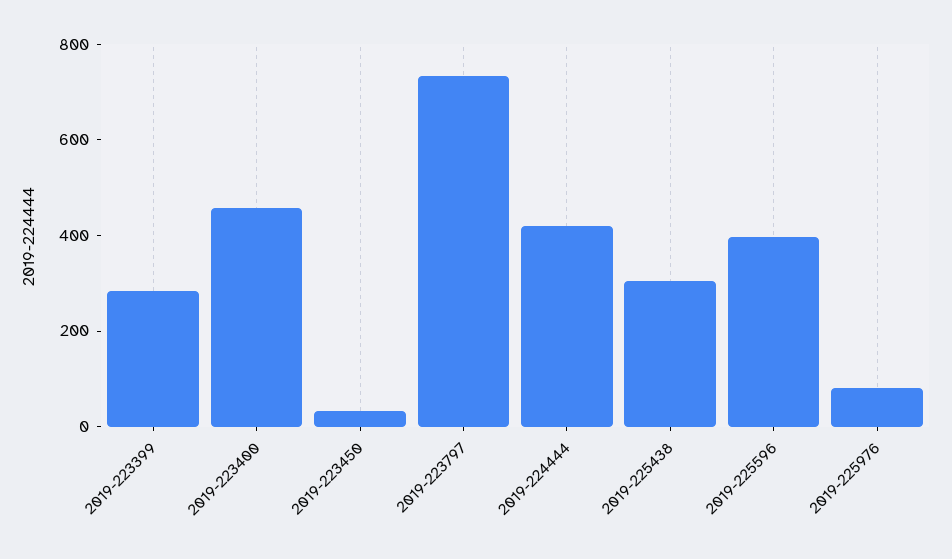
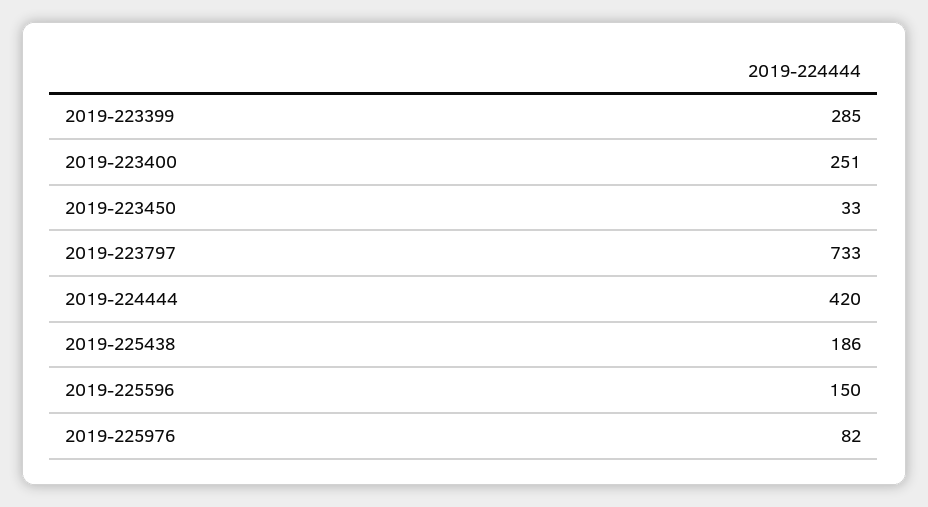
  {
    "2019-223399": 285,
-   "2019-223400": 450,
+   "2019-223400": 251,
    "2019-223450": 33,
    "2019-223797": 733,
    "2019-224444": 420,
-   "2019-225438": 300,
+   "2019-225438": 186,
-   "2019-225596": 400,
+   "2019-225596": 150,
    "2019-225976": 82
  }

